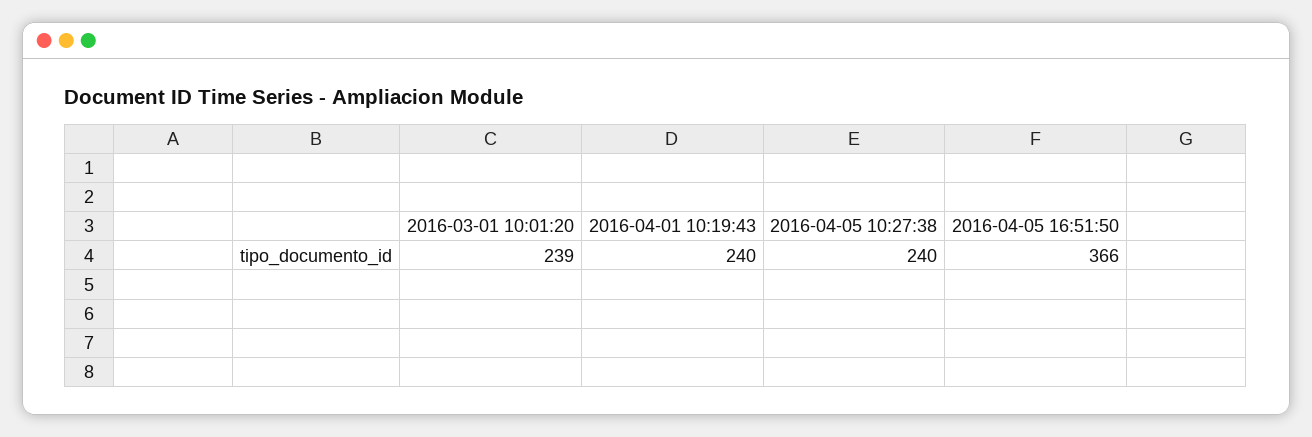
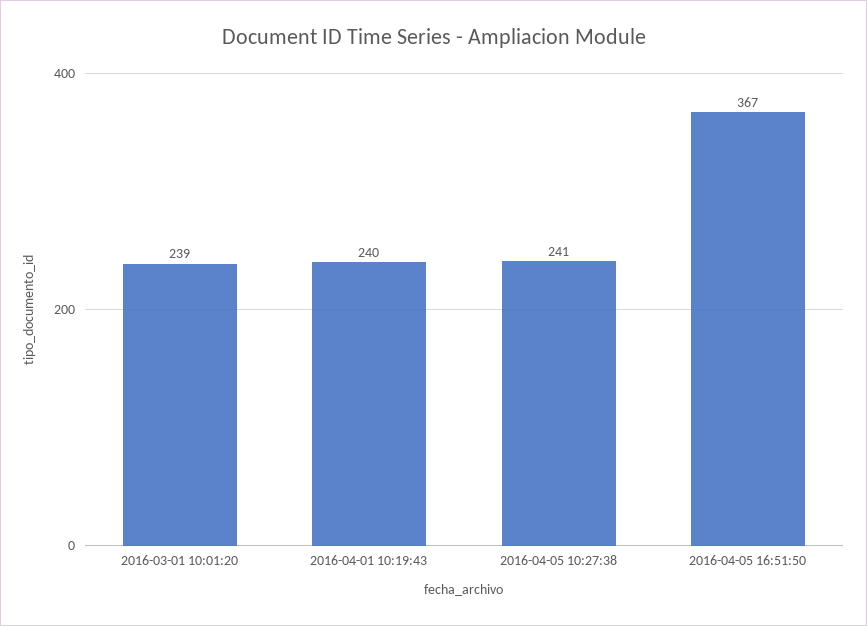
  {
    "2016-03-01 10:01:20": 239,
    "2016-04-01 10:19:43": 240,
-   "2016-04-05 10:27:38": 240,
+   "2016-04-05 10:27:38": 241,
-   "2016-04-05 16:51:50": 366
+   "2016-04-05 16:51:50": 367
  }

